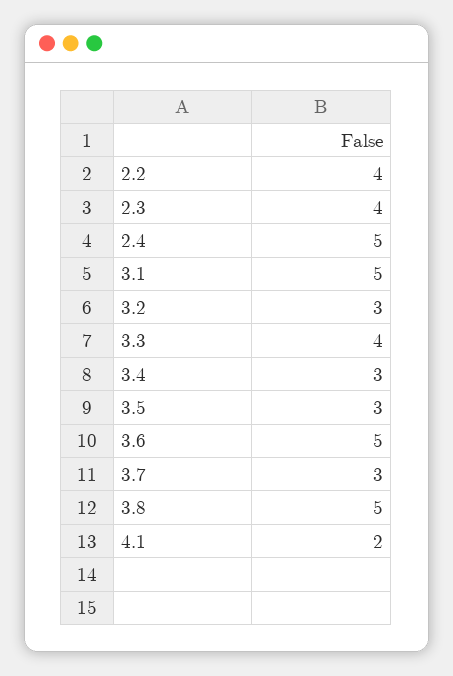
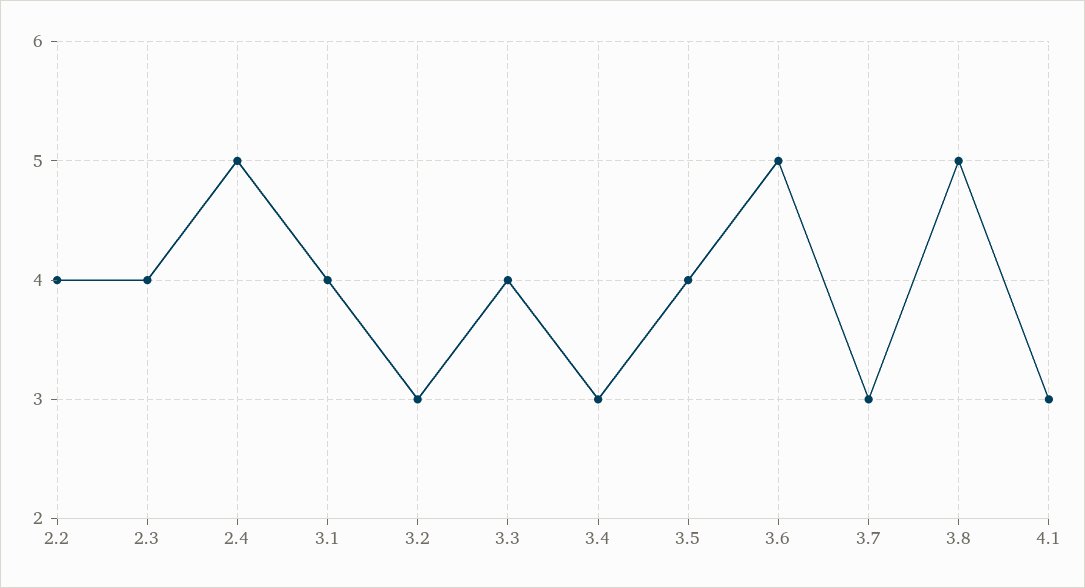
  {
    "2.2": 4,
    "2.3": 4,
    "2.4": 5,
-   "3.1": 5,
+   "3.1": 4,
    "3.2": 3,
    "3.3": 4,
    "3.4": 3,
-   "3.5": 3,
+   "3.5": 4,
    "3.6": 5,
    "3.7": 3,
    "3.8": 5,
-   "4.1": 2
+   "4.1": 3
  }

